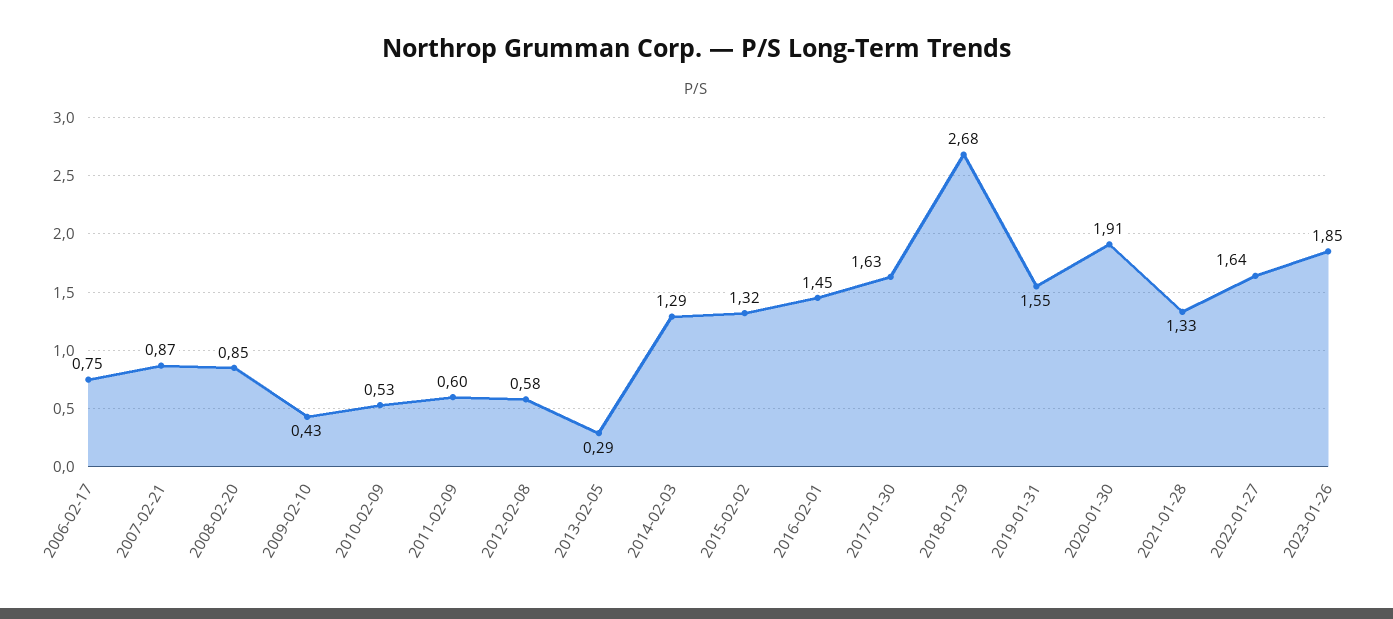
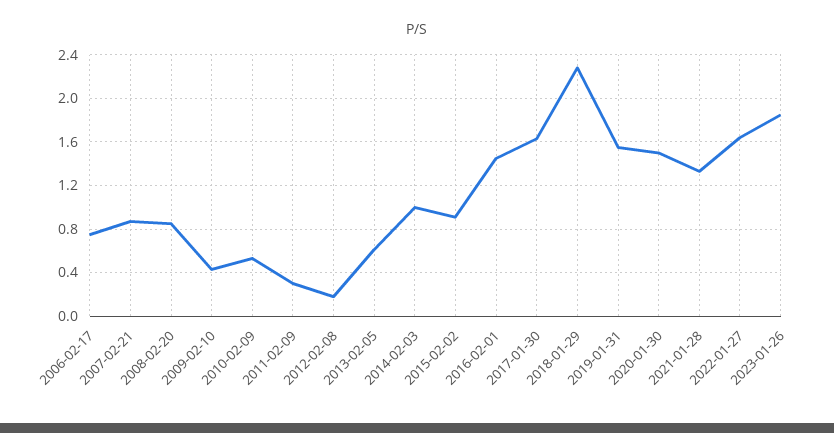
  {
    "2006-02-17": 0.75,
    "2007-02-21": 0.87,
    "2008-02-20": 0.85,
    "2009-02-10": 0.43,
    "2010-02-09": 0.53,
-   "2011-02-09": 0.6,
+   "2011-02-09": 0.3,
-   "2012-02-08": 0.58,
+   "2012-02-08": 0.2,
-   "2013-02-05": 0.29,
+   "2013-02-05": 0.6,
-   "2014-02-03": 1.29,
+   "2014-02-03": 1,
-   "2015-02-02": 1.32,
+   "2015-02-02": 0.9,
    "2016-02-01": 1.45,
    "2017-01-30": 1.63,
-   "2018-01-29": 2.68,
+   "2018-01-29": 2.3,
    "2019-01-31": 1.55,
-   "2020-01-30": 1.91,
+   "2020-01-30": 1.5,
    "2021-01-28": 1.33,
    "2022-01-27": 1.64,
    "2023-01-26": 1.85
  }

